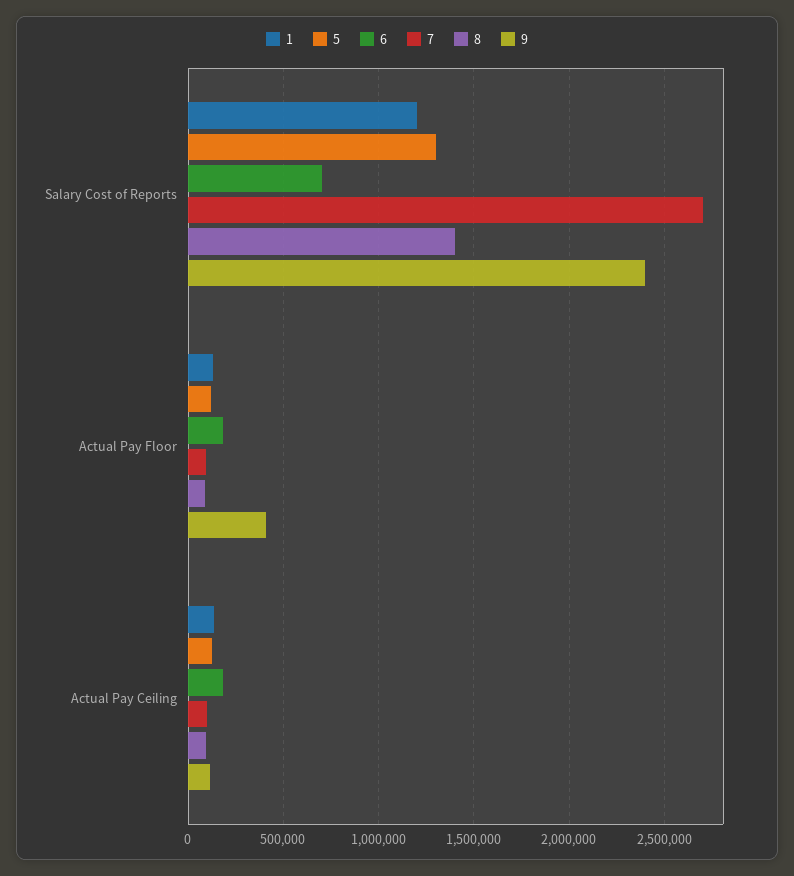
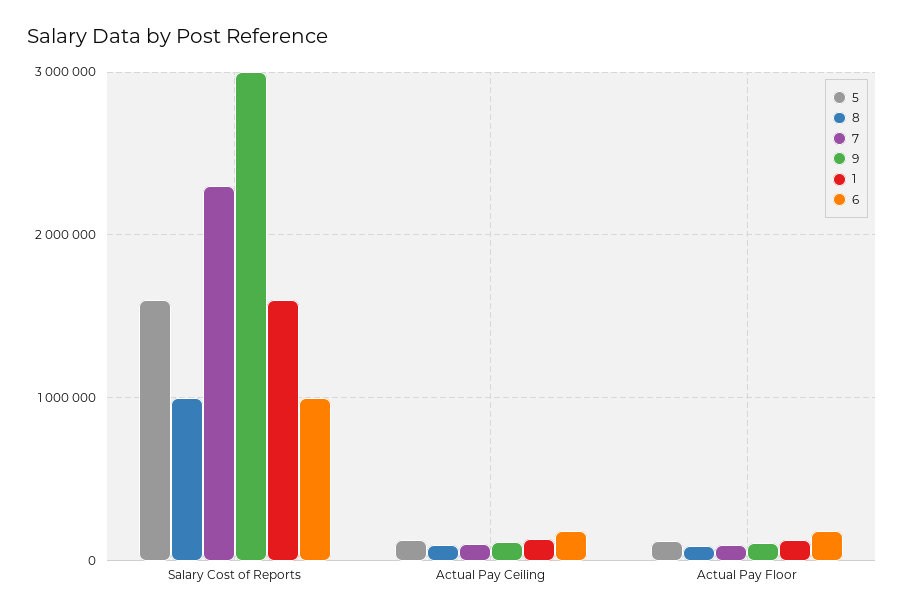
  {
    "1": {
-     "Salary Cost of Reports": 1200000,
+     "Salary Cost of Reports": 1600000,
      "Actual Pay Floor": 150000,
      "Actual Pay Ceiling": 150000
    },
    "5": {
-     "Salary Cost of Reports": 1300000,
+     "Salary Cost of Reports": 1600000,
      "Actual Pay Floor": 100000,
      "Actual Pay Ceiling": 100000
    },
    "6": {
-     "Salary Cost of Reports": 700000,
+     "Salary Cost of Reports": 1000000,
      "Actual Pay Floor": 200000,
      "Actual Pay Ceiling": 200000
    },
    "7": {
-     "Salary Cost of Reports": 2700000,
+     "Salary Cost of Reports": 2300000,
      "Actual Pay Floor": 100000,
      "Actual Pay Ceiling": 100000
    },
    "8": {
-     "Salary Cost of Reports": 1400000,
+     "Salary Cost of Reports": 1000000,
      "Actual Pay Floor": 100000,
      "Actual Pay Ceiling": 100000
    },
    "9": {
-     "Salary Cost of Reports": 2400000,
+     "Salary Cost of Reports": 3000000,
-     "Actual Pay Floor": 400000,
+     "Actual Pay Floor": 100000,
      "Actual Pay Ceiling": 100000
    }
  }

